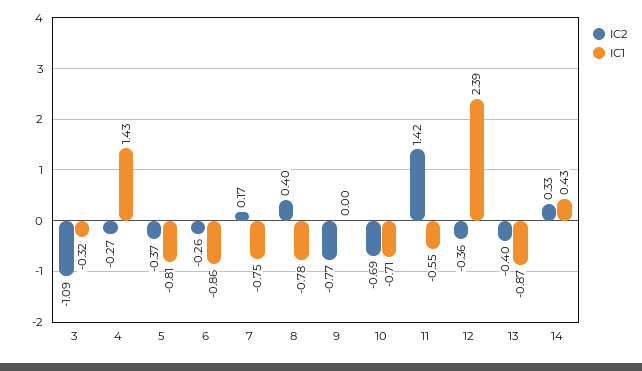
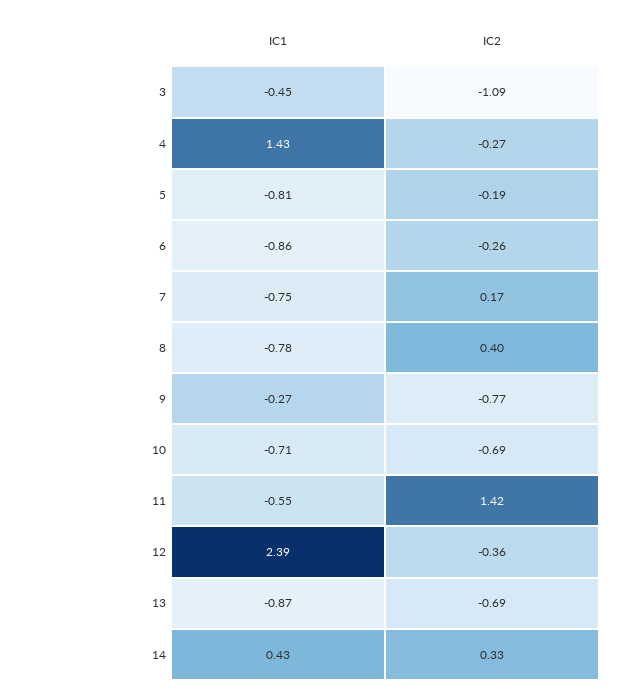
  {
    "IC2": {
      "3": -1.09,
      "4": -0.27,
-     "5": -0.37,
+     "5": -0.19,
      "6": -0.26,
      "7": 0.17,
      "8": 0.4,
      "9": -0.77,
      "10": -0.69,
      "11": 1.42,
      "12": -0.36,
-     "13": -0.4,
+     "13": -0.69,
      "14": 0.33
    },
    "IC1": {
-     "3": -0.32,
+     "3": -0.45,
      "4": 1.43,
      "5": -0.81,
      "6": -0.86,
      "7": -0.75,
      "8": -0.78,
-     "9": 0,
+     "9": -0.27,
      "10": -0.71,
      "11": -0.55,
      "12": 2.39,
      "13": -0.87,
      "14": 0.43
    }
  }

